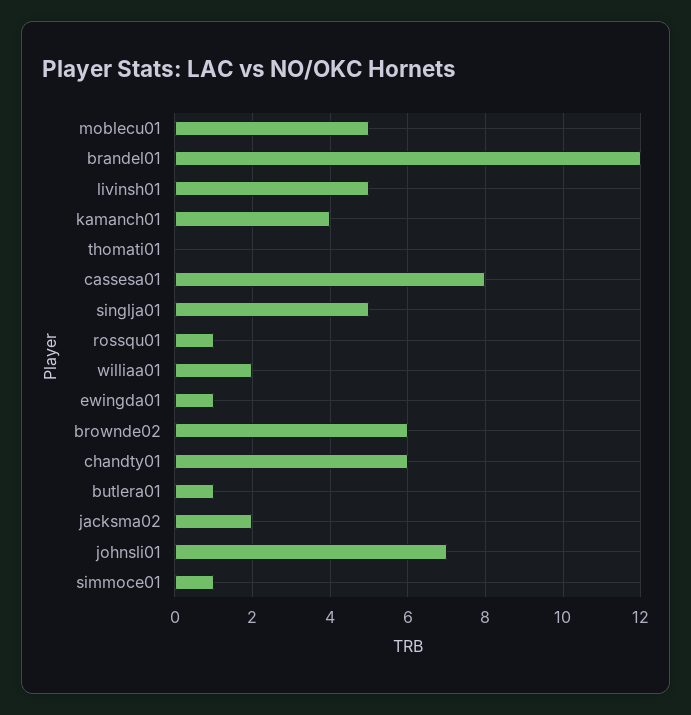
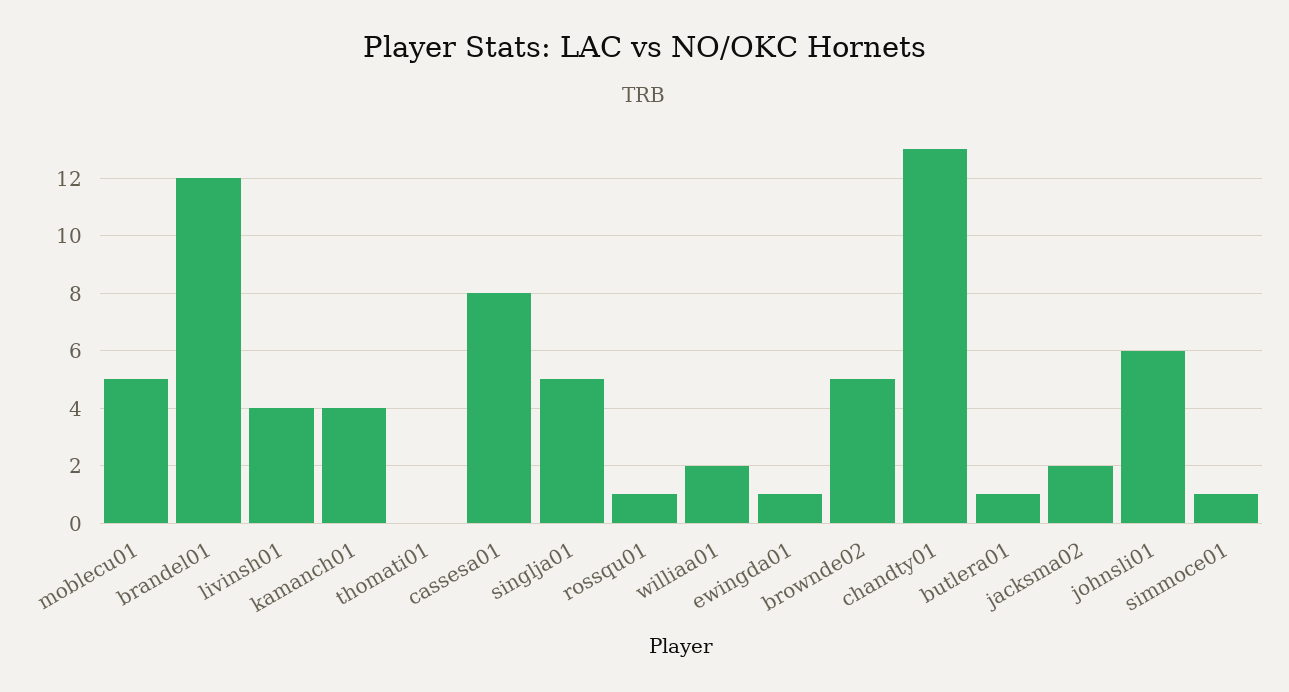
  {
    "moblecu01": 5,
    "brandel01": 12,
-   "livinsh01": 5,
+   "livinsh01": 4,
    "kamanch01": 4,
    "thomati01": 0,
    "cassesa01": 8,
    "singlja01": 5,
    "rossqu01": 1,
    "williaa01": 2,
    "ewingda01": 1,
-   "brownde02": 6,
+   "brownde02": 5,
-   "chandty01": 6,
+   "chandty01": 13,
    "butlera01": 1,
    "jacksma02": 2,
-   "johnsli01": 7,
+   "johnsli01": 6,
    "simmoce01": 1
  }

